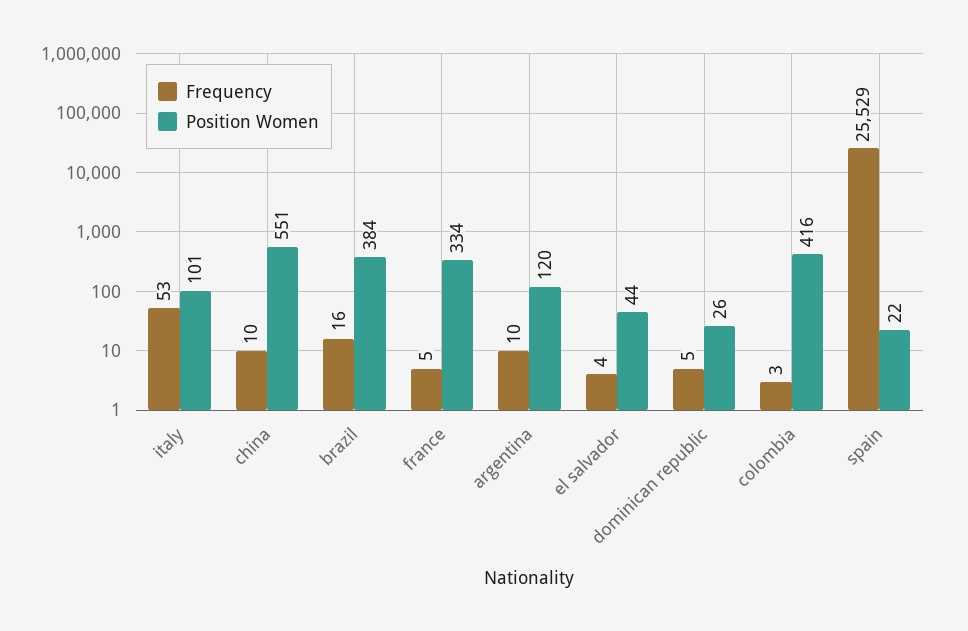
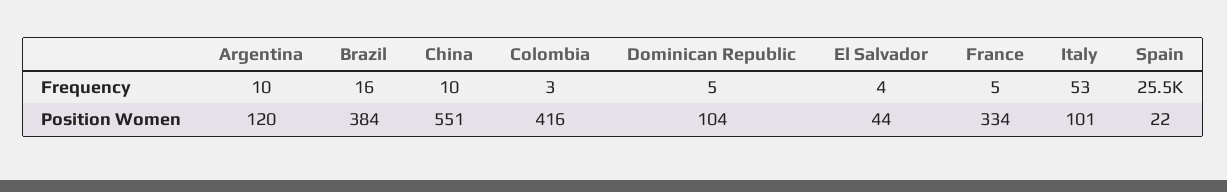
  {
    "Frequency": {
      "italy": 53,
      "china": 10,
      "brazil": 16,
      "france": 5,
      "argentina": 10,
      "el salvador": 4,
      "dominican republic": 5,
      "colombia": 3,
      "spain": 25529
    },
    "Position Women": {
      "italy": 101,
      "china": 551,
      "brazil": 384,
      "france": 334,
      "argentina": 120,
      "el salvador": 44,
-     "dominican republic": 26,
+     "dominican republic": 104,
      "colombia": 416,
      "spain": 22
    }
  }

